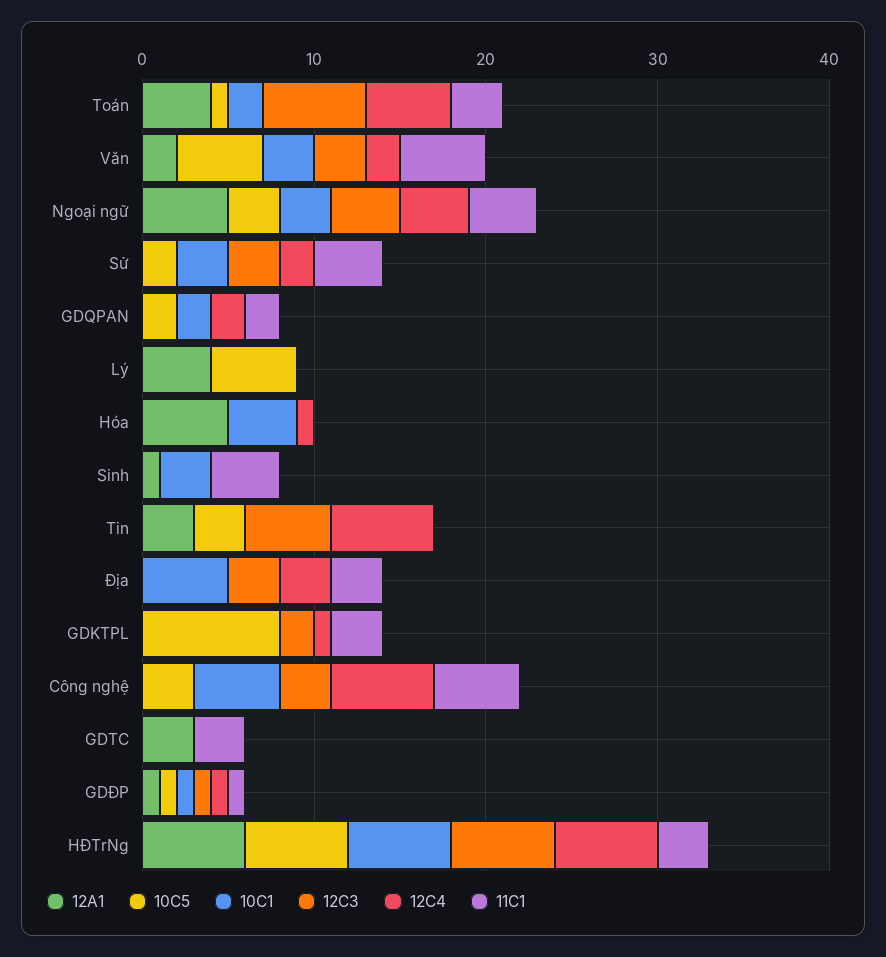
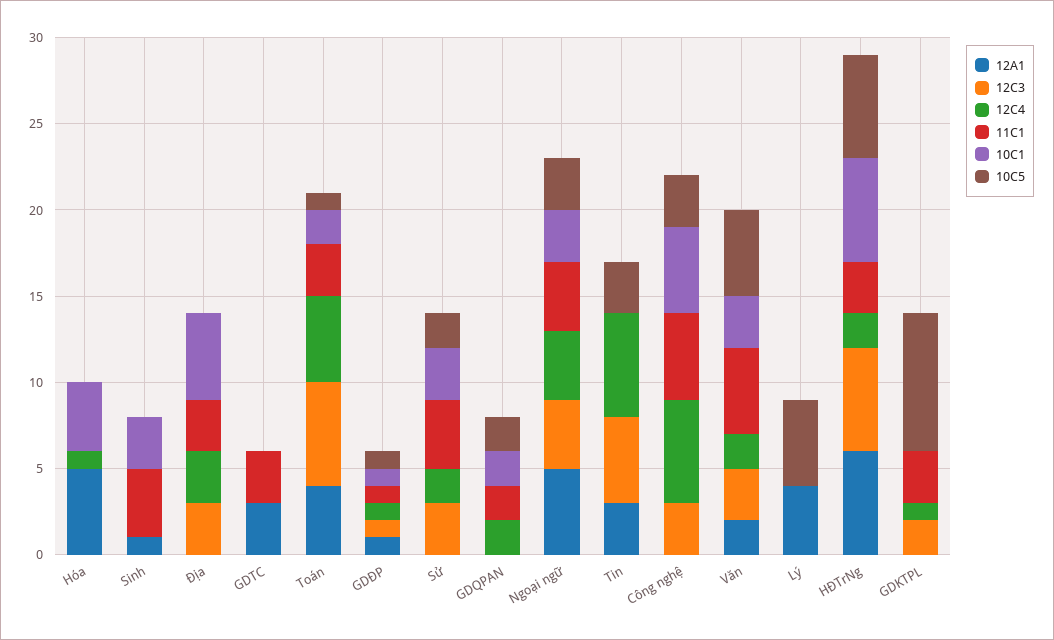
  {
    "12A1": {
      "Toán": 4,
      "Văn": 2,
      "Ngoại ngữ": 5,
      "Sử": 0,
      "GDQPAN": 0,
      "Lý": 4,
      "Hóa": 5,
      "Sinh": 1,
      "Tin": 3,
      "Địa": 0,
      "GDKTPL": 0,
      "Công nghệ": 0,
      "GDTC": 3,
      "GDĐP": 1,
      "HĐTrNg": 6
    },
    "10C5": {
      "Toán": 1,
      "Văn": 5,
      "Ngoại ngữ": 3,
      "Sử": 2,
      "GDQPAN": 2,
      "Lý": 5,
      "Hóa": 0,
      "Sinh": 0,
      "Tin": 3,
      "Địa": 0,
      "GDKTPL": 8,
      "Công nghệ": 3,
      "GDTC": 0,
      "GDĐP": 1,
      "HĐTrNg": 6
    },
    "10C1": {
      "Toán": 2,
      "Văn": 3,
      "Ngoại ngữ": 3,
      "Sử": 3,
      "GDQPAN": 2,
      "Lý": 0,
      "Hóa": 4,
      "Sinh": 3,
      "Tin": 0,
      "Địa": 5,
      "GDKTPL": 0,
      "Công nghệ": 5,
      "GDTC": 0,
      "GDĐP": 1,
      "HĐTrNg": 6
    },
    "12C3": {
      "Toán": 6,
      "Văn": 3,
      "Ngoại ngữ": 4,
      "Sử": 3,
      "GDQPAN": 0,
      "Lý": 0,
      "Hóa": 0,
      "Sinh": 0,
      "Tin": 5,
      "Địa": 3,
      "GDKTPL": 2,
      "Công nghệ": 3,
      "GDTC": 0,
      "GDĐP": 1,
      "HĐTrNg": 6
    },
    "12C4": {
      "Toán": 5,
      "Văn": 2,
      "Ngoại ngữ": 4,
      "Sử": 2,
      "GDQPAN": 2,
      "Lý": 0,
      "Hóa": 1,
      "Sinh": 0,
      "Tin": 6,
      "Địa": 3,
      "GDKTPL": 1,
      "Công nghệ": 6,
      "GDTC": 0,
      "GDĐP": 1,
-     "HĐTrNg": 6
+     "HĐTrNg": 2
    },
    "11C1": {
      "Toán": 3,
      "Văn": 5,
      "Ngoại ngữ": 4,
      "Sử": 4,
      "GDQPAN": 2,
      "Lý": 0,
      "Hóa": 0,
      "Sinh": 4,
      "Tin": 0,
      "Địa": 3,
      "GDKTPL": 3,
      "Công nghệ": 5,
      "GDTC": 3,
      "GDĐP": 1,
      "HĐTrNg": 3
    }
  }

